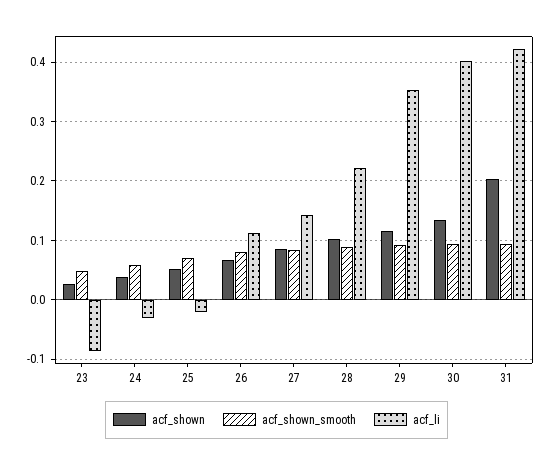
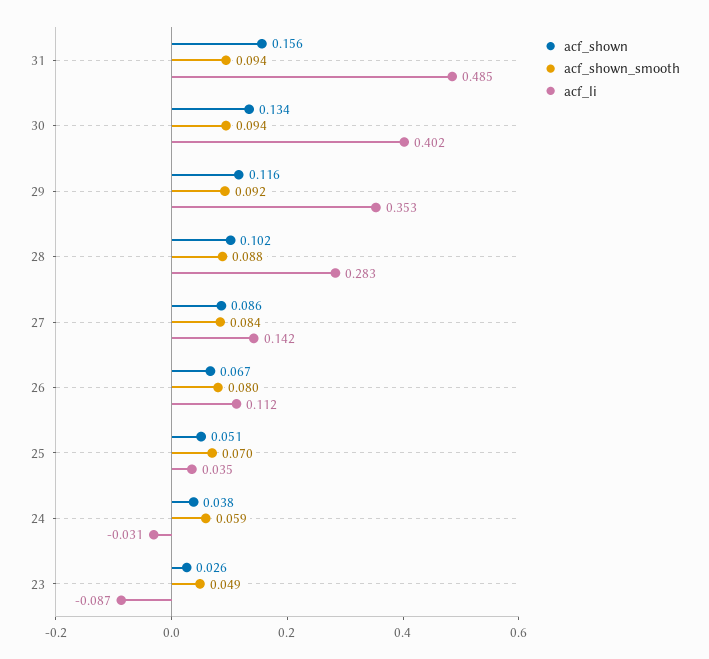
  {
    "acf_shown": {
      "23": 0.026,
      "24": 0.038,
      "25": 0.051,
      "26": 0.067,
      "27": 0.086,
      "28": 0.102,
      "29": 0.116,
      "30": 0.134,
-     "31": 0.2
+     "31": 0.156
    },
    "acf_shown_smooth": {
      "23": 0.049,
      "24": 0.059,
      "25": 0.07,
      "26": 0.08,
      "27": 0.084,
      "28": 0.088,
      "29": 0.092,
      "30": 0.094,
      "31": 0.094
    },
    "acf_li": {
      "23": -0.087,
      "24": -0.031,
-     "25": -0.02,
+     "25": 0.035,
      "26": 0.112,
      "27": 0.142,
-     "28": 0.22,
+     "28": 0.283,
      "29": 0.353,
      "30": 0.402,
-     "31": 0.42
+     "31": 0.485
    }
  }

